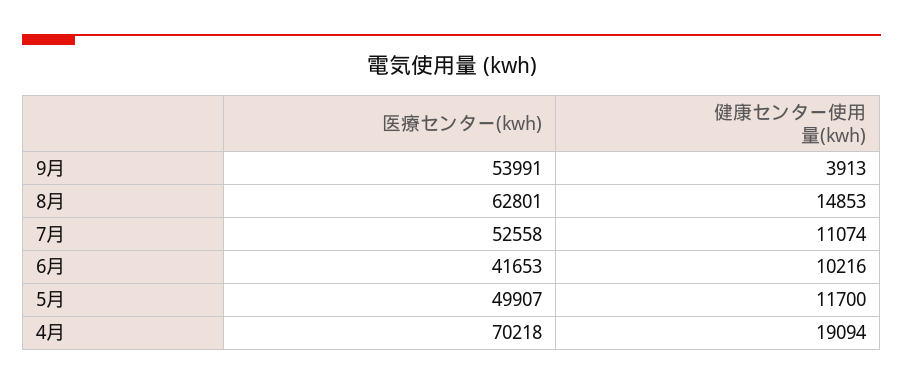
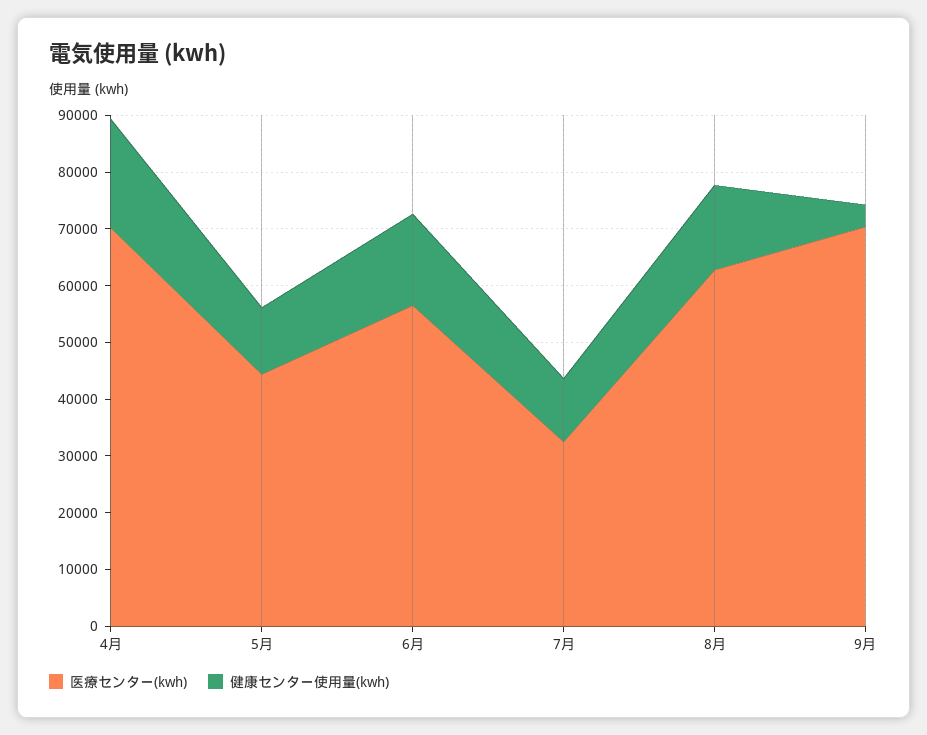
  {
    "医療センター(kwh)": {
-     "9月": 53991,
+     "9月": 70000,
      "8月": 62801,
-     "7月": 52558,
+     "7月": 32000,
-     "6月": 41653,
+     "6月": 56000,
-     "5月": 49907,
+     "5月": 44000,
      "4月": 70218
    },
    "健康センター使用量(kwh)": {
      "9月": 3913,
      "8月": 14853,
      "7月": 11074,
-     "6月": 10216,
+     "6月": 16000,
      "5月": 11700,
      "4月": 19094
    }
  }

